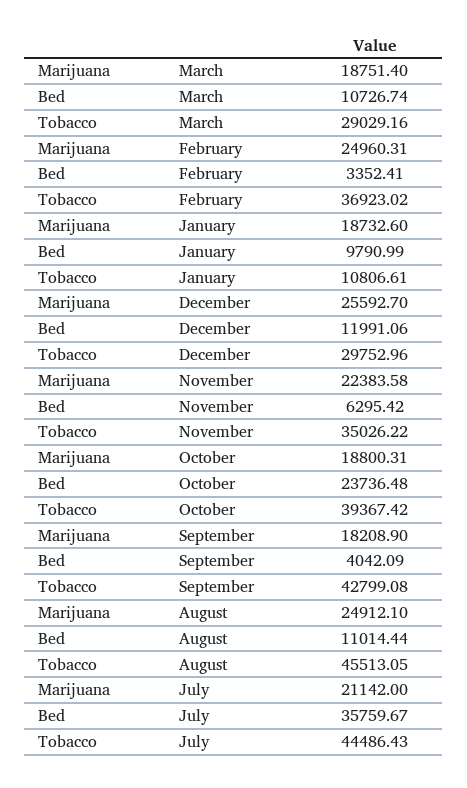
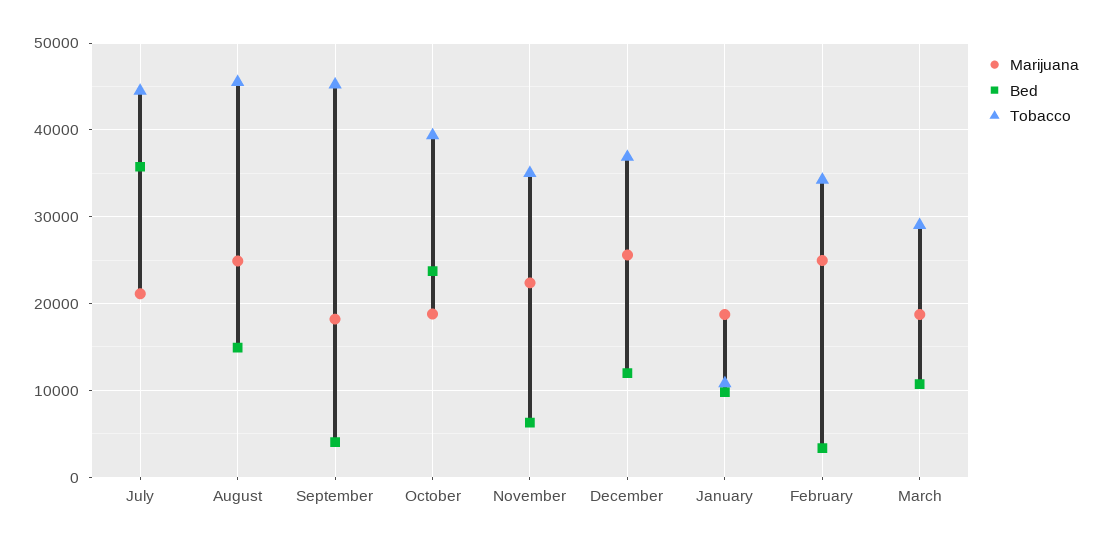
  {
    "Marijuana": {
      "March": 18751.4,
      "February": 24960.31,
      "January": 18732.6,
      "December": 25592.7,
      "November": 22383.58,
      "October": 18800.31,
      "September": 18208.9,
      "August": 24912.1,
      "July": 21142
    },
    "Bed": {
      "March": 10726.74,
      "February": 3352.41,
      "January": 9790.99,
      "December": 11991.06,
      "November": 6295.42,
      "October": 23736.48,
      "September": 4042.09,
-     "August": 11014.44,
+     "August": 15000,
      "July": 35759.67
    },
    "Tobacco": {
      "March": 29029.16,
-     "February": 36923.02,
+     "February": 34000,
      "January": 10806.61,
-     "December": 29752.96,
+     "December": 37000,
      "November": 35026.22,
      "October": 39367.42,
-     "September": 42799.08,
+     "September": 45000,
      "August": 45513.05,
      "July": 44486.43
    }
  }

